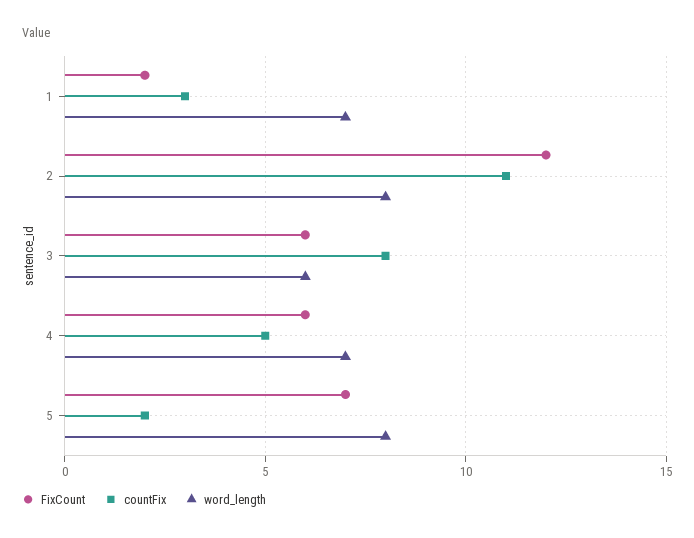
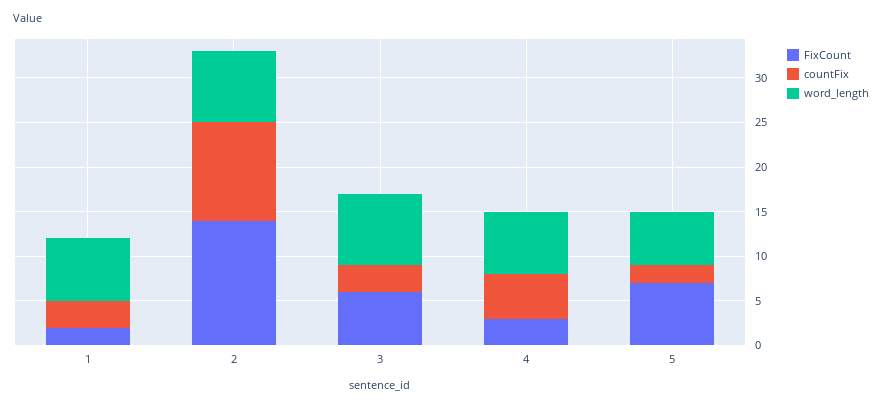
  {
    "FixCount": {
      "1": 2,
-     "2": 12,
+     "2": 14,
      "3": 6,
-     "4": 6,
+     "4": 3,
      "5": 7
    },
    "countFix": {
      "1": 3,
      "2": 11,
-     "3": 8,
+     "3": 3,
      "4": 5,
      "5": 2
    },
    "word_length": {
      "1": 7,
      "2": 8,
-     "3": 6,
+     "3": 8,
      "4": 7,
-     "5": 8
+     "5": 6
    }
  }

